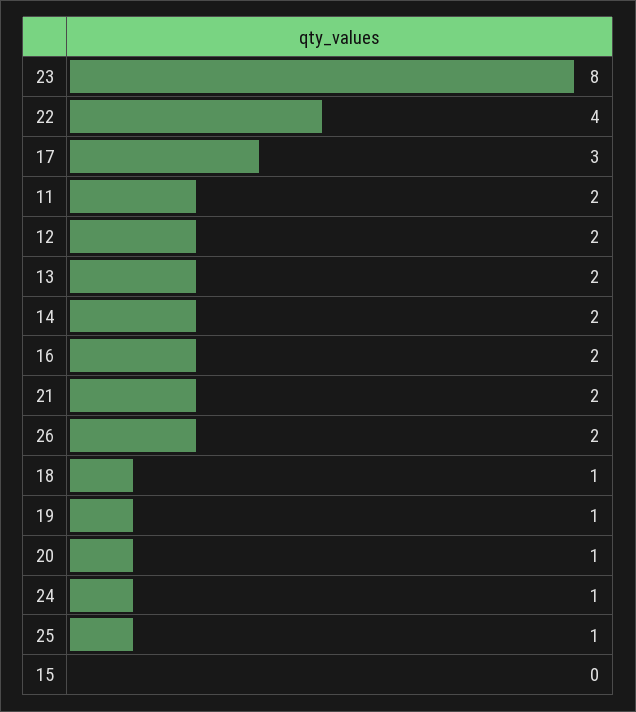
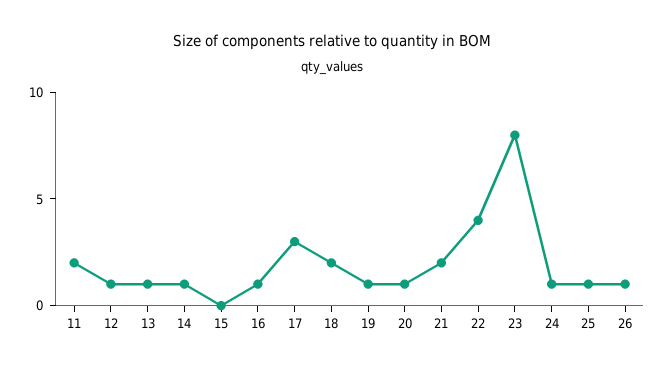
  {
    "23": 8,
    "22": 4,
    "17": 3,
    "11": 2,
-   "12": 2,
+   "12": 1,
-   "13": 2,
+   "13": 1,
-   "14": 2,
+   "14": 1,
-   "16": 2,
+   "16": 1,
    "21": 2,
-   "26": 2,
+   "26": 1,
-   "18": 1,
+   "18": 2,
    "19": 1,
    "20": 1,
    "24": 1,
    "25": 1,
    "15": 0
  }

